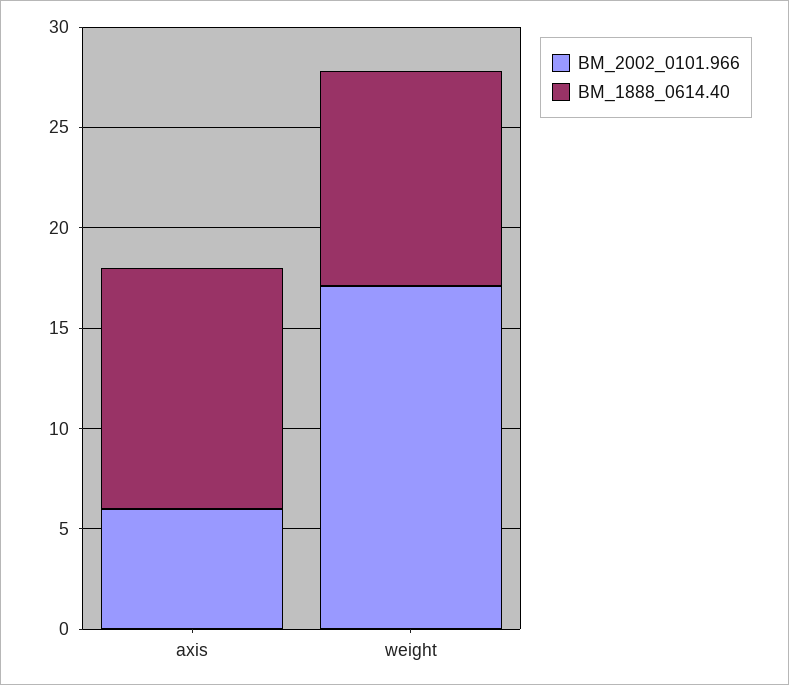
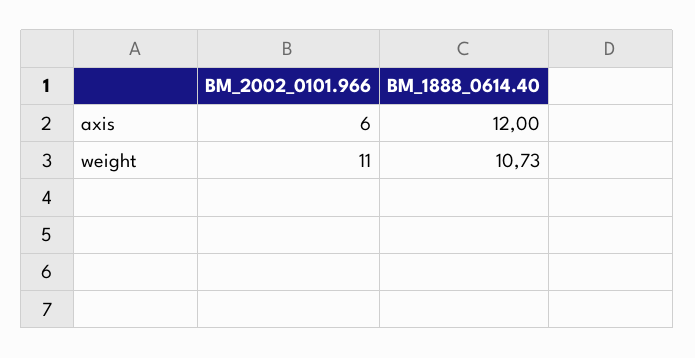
  {
    "BM_2002_0101.966": {
      "axis": 6,
-     "weight": 17
+     "weight": 11
    },
    "BM_1888_0614.40": {
      "axis": 12,
      "weight": 10.73
    }
  }

